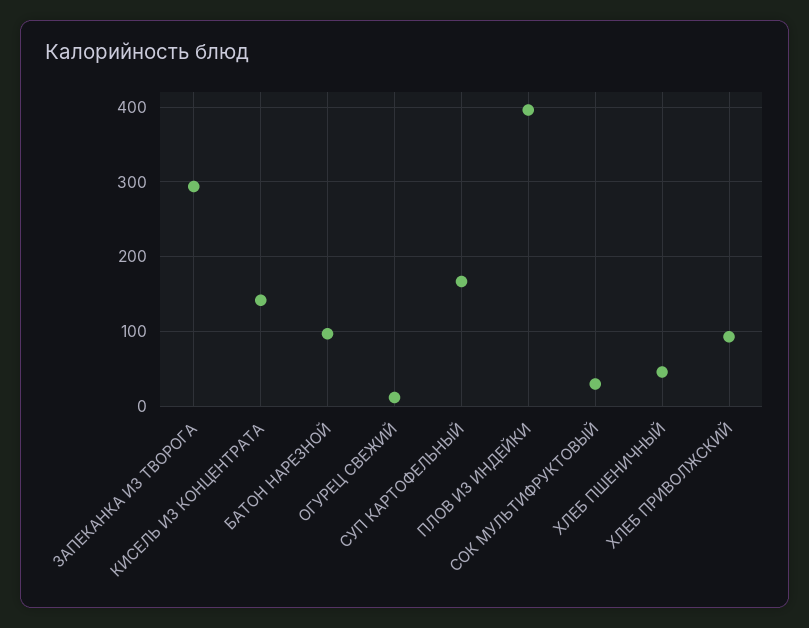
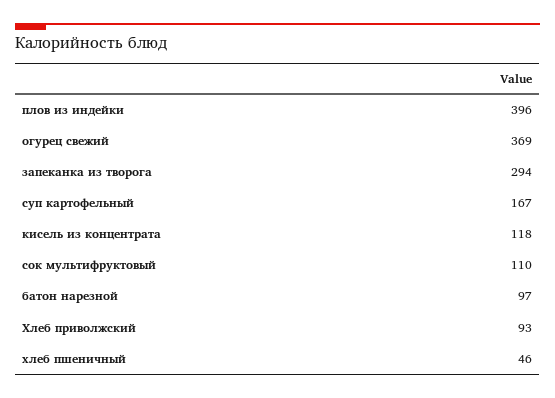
  {
    "ЗАПЕКАНКА ИЗ ТВОРОГА": 294,
-   "КИСЕЛЬ ИЗ КОНЦЕНТРАТА": 140,
+   "КИСЕЛЬ ИЗ КОНЦЕНТРАТА": 118,
    "БАТОН НАРЕЗНОЙ": 97,
-   "ОГУРЕЦ СВЕЖИЙ": 10,
+   "ОГУРЕЦ СВЕЖИЙ": 369,
    "СУП КАРТОФЕЛЬНЫЙ": 167,
    "ПЛОВ ИЗ ИНДЕЙКИ": 396,
-   "СОК МУЛЬТИФРУКТОВЫЙ": 30,
+   "СОК МУЛЬТИФРУКТОВЫЙ": 110,
    "ХЛЕБ ПШЕНИЧНЫЙ": 46,
    "ХЛЕБ ПРИВОЛЖСКИЙ": 93
  }

